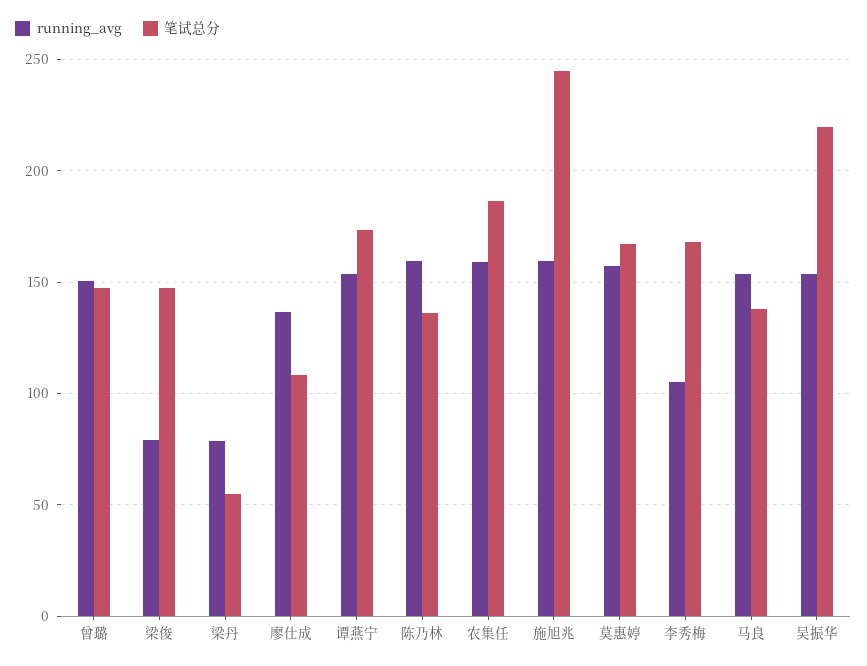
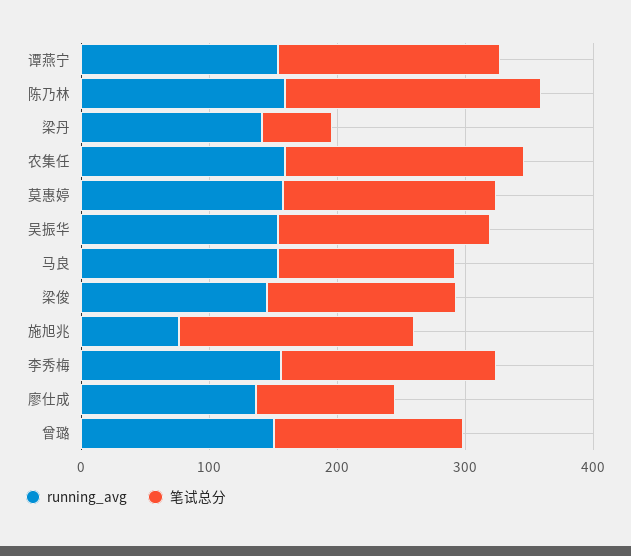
  {
    "running_avg": {
      "曾璐": 150,
-     "梁俊": 80,
+     "梁俊": 140,
-     "梁丹": 80,
+     "梁丹": 140,
      "廖仕成": 135,
      "谭燕宁": 155,
      "陈乃林": 160,
      "农集任": 160,
-     "施旭兆": 160,
+     "施旭兆": 80,
      "莫惠婷": 155,
-     "李秀梅": 105,
+     "李秀梅": 160,
      "马良": 155,
      "吴振华": 155
    },
    "笔试总分": {
      "曾璐": 150,
      "梁俊": 150,
      "梁丹": 55,
      "廖仕成": 110,
      "谭燕宁": 175,
-     "陈乃林": 135,
+     "陈乃林": 200,
      "农集任": 185,
-     "施旭兆": 245,
+     "施旭兆": 180,
      "莫惠婷": 165,
      "李秀梅": 170,
      "马良": 140,
-     "吴振华": 220
+     "吴振华": 160
    }
  }

